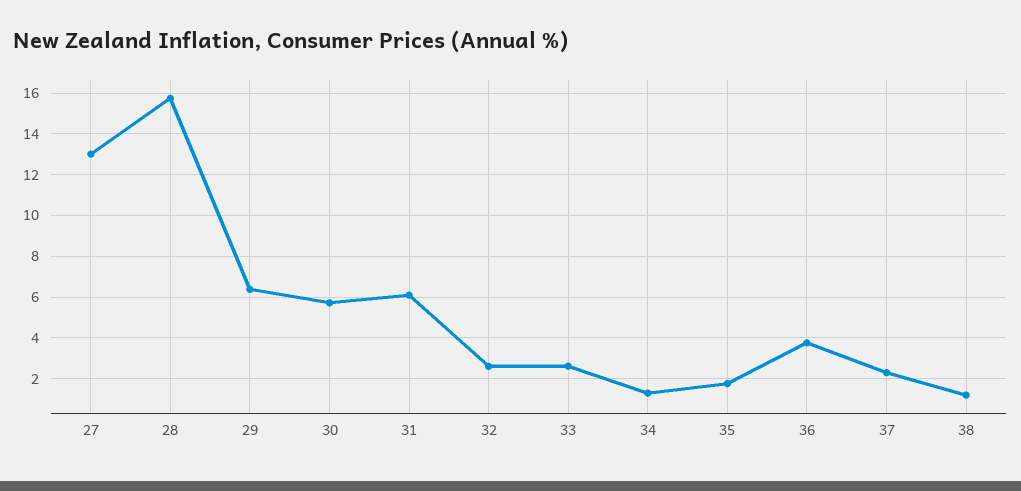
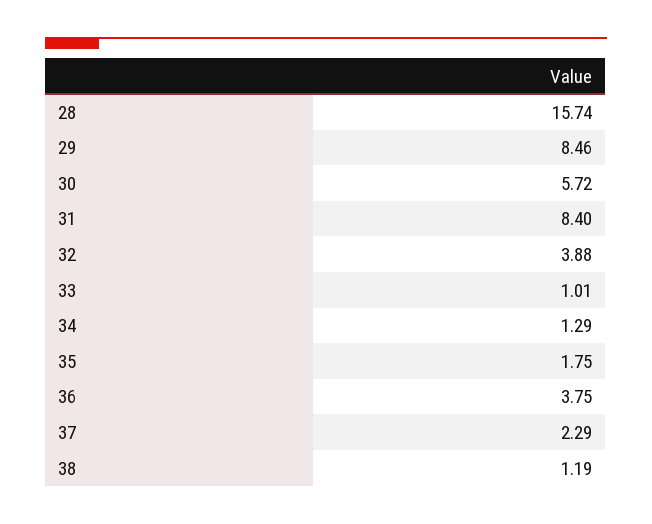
  {
-   "27": 13,
    "28": 15.74,
-   "29": 6.5,
+   "29": 8.46,
    "30": 5.72,
-   "31": 6,
+   "31": 8.4,
-   "32": 2.5,
+   "32": 3.88,
-   "33": 2.5,
+   "33": 1.01,
    "34": 1.29,
    "35": 1.75,
    "36": 3.75,
    "37": 2.29,
    "38": 1.19
  }

